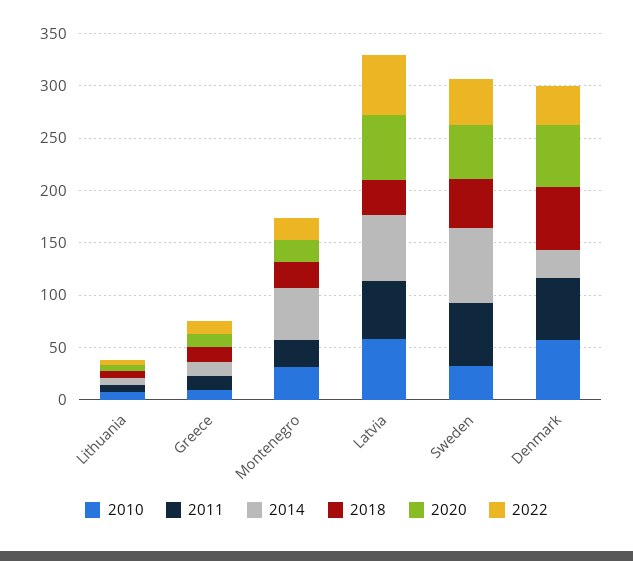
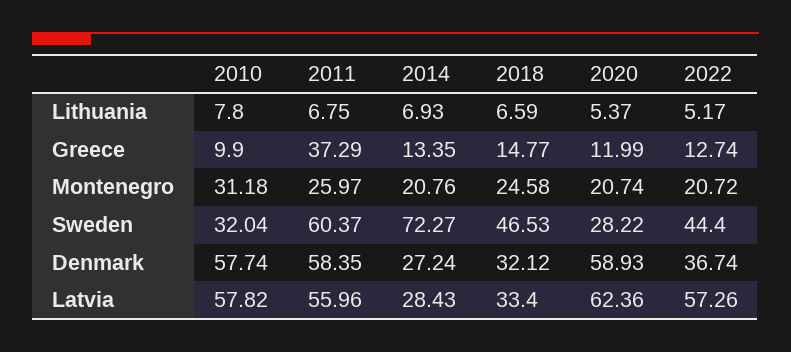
  {
    "2010": {
      "Lithuania": 7.8,
      "Greece": 9.9,
      "Montenegro": 31.18,
      "Latvia": 57.82,
      "Sweden": 32.04,
      "Denmark": 57.74
    },
    "2011": {
      "Lithuania": 6.75,
-     "Greece": 10,
+     "Greece": 37.29,
      "Montenegro": 25.97,
      "Latvia": 55.96,
      "Sweden": 60.37,
      "Denmark": 58.35
    },
    "2014": {
      "Lithuania": 6.93,
      "Greece": 13.35,
-     "Montenegro": 50,
+     "Montenegro": 20.76,
-     "Latvia": 60,
+     "Latvia": 28.43,
      "Sweden": 72.27,
      "Denmark": 27.24
    },
    "2018": {
      "Lithuania": 6.59,
      "Greece": 14.77,
      "Montenegro": 24.58,
      "Latvia": 33.4,
      "Sweden": 46.53,
-     "Denmark": 60
+     "Denmark": 32.12
    },
    "2020": {
      "Lithuania": 5.37,
      "Greece": 11.99,
      "Montenegro": 20.74,
      "Latvia": 62.36,
-     "Sweden": 50,
+     "Sweden": 28.22,
      "Denmark": 58.93
    },
    "2022": {
      "Lithuania": 5.17,
      "Greece": 12.74,
      "Montenegro": 20.72,
      "Latvia": 57.26,
      "Sweden": 44.4,
      "Denmark": 36.74
    }
  }

